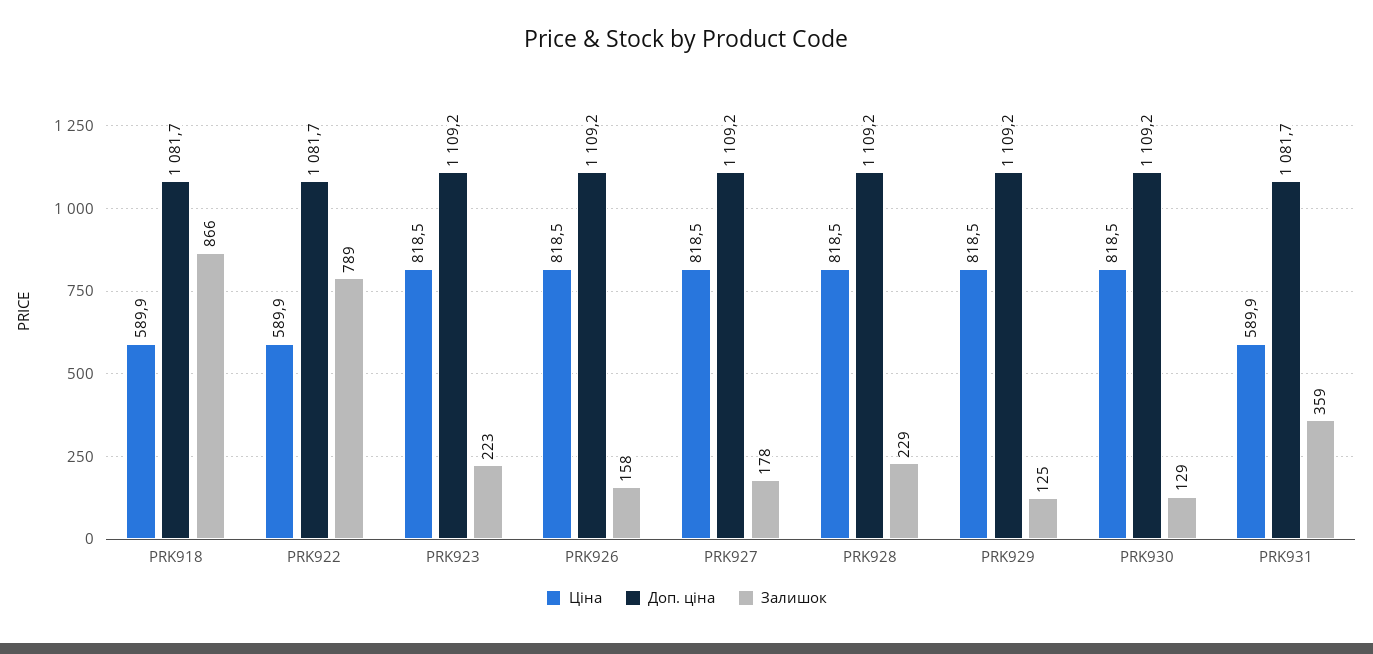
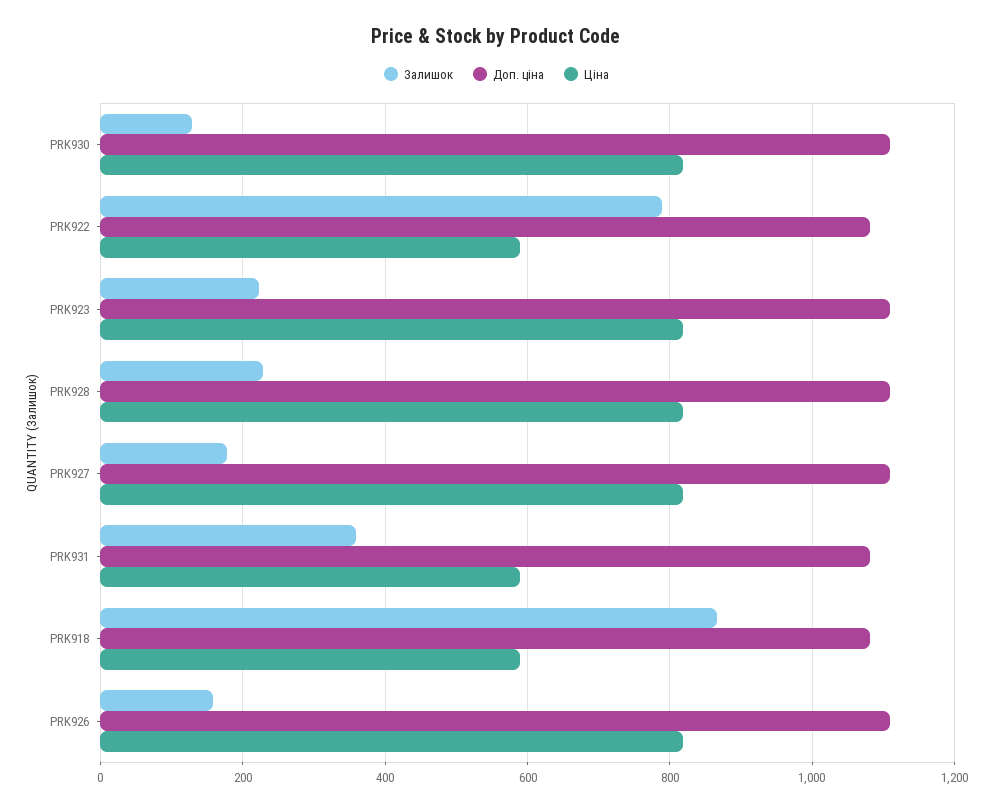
  {
    "Ціна": {
      "PRK918": 589.9,
      "PRK922": 589.9,
      "PRK923": 818.5,
      "PRK926": 818.5,
      "PRK927": 818.5,
      "PRK928": 818.5,
-     "PRK929": 818.5,
      "PRK930": 818.5,
      "PRK931": 589.9
    },
    "Доп. ціна": {
      "PRK918": 1081.7,
      "PRK922": 1081.7,
      "PRK923": 1109.2,
      "PRK926": 1109.2,
      "PRK927": 1109.2,
      "PRK928": 1109.2,
-     "PRK929": 1109.2,
      "PRK930": 1109.2,
      "PRK931": 1081.7
    },
    "Залишок": {
      "PRK918": 866,
      "PRK922": 789,
      "PRK923": 223,
      "PRK926": 158,
      "PRK927": 178,
      "PRK928": 229,
-     "PRK929": 125,
      "PRK930": 129,
      "PRK931": 359
    }
  }

